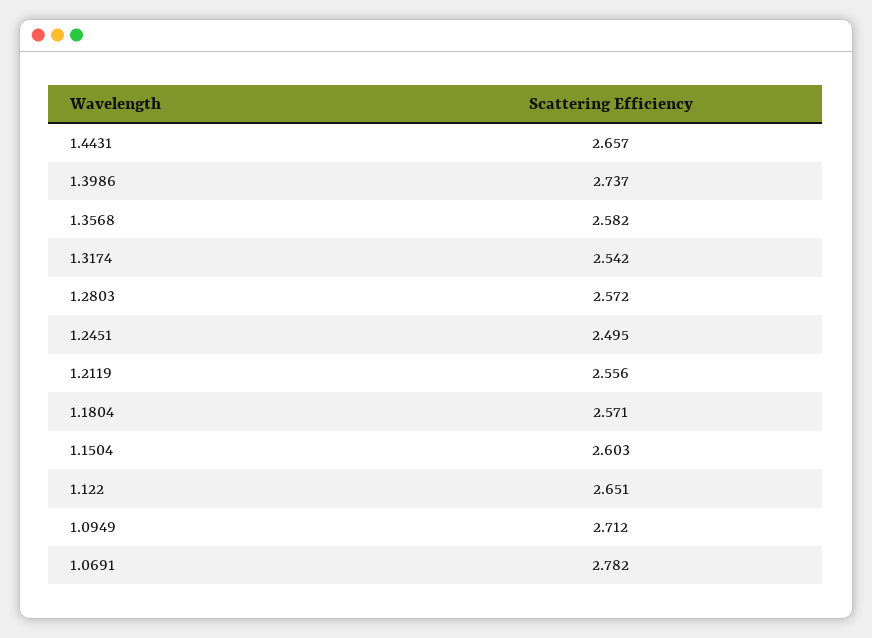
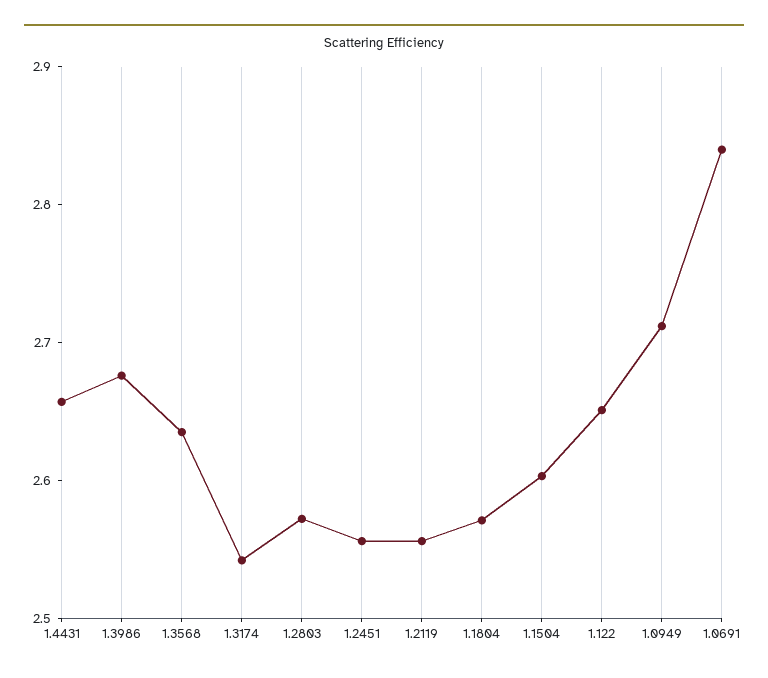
  {
    "1.4431": 2.657,
-   "1.3986": 2.737,
+   "1.3986": 2.68,
-   "1.3568": 2.582,
+   "1.3568": 2.64,
    "1.3174": 2.542,
    "1.2803": 2.572,
-   "1.2451": 2.495,
+   "1.2451": 2.56,
    "1.2119": 2.556,
    "1.1804": 2.571,
    "1.1504": 2.603,
    "1.122": 2.651,
    "1.0949": 2.712,
-   "1.0691": 2.782
+   "1.0691": 2.84
  }

